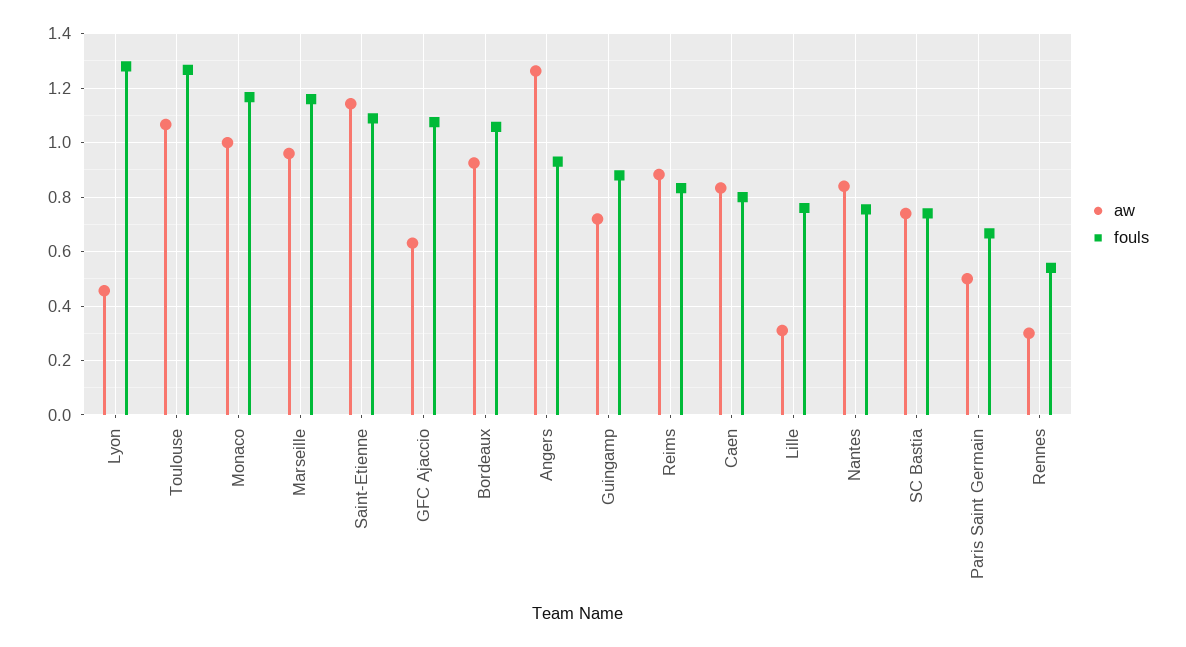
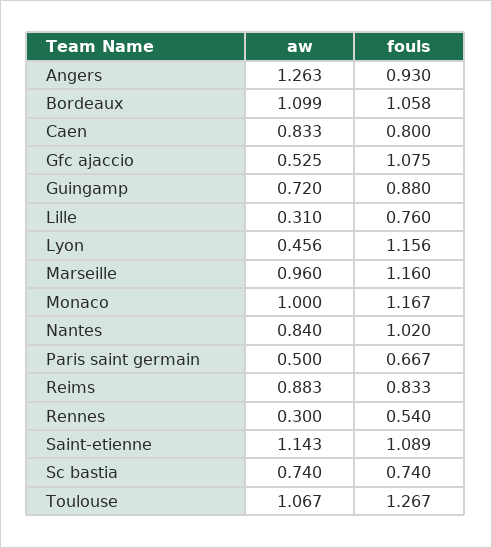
  {
    "aw": {
      "Lyon": 0.456,
      "Toulouse": 1.067,
      "Monaco": 1,
      "Marseille": 0.96,
      "Saint-Etienne": 1.143,
-     "GFC Ajaccio": 0.625,
+     "GFC Ajaccio": 0.525,
-     "Bordeaux": 0.925,
+     "Bordeaux": 1.099,
      "Angers": 1.263,
      "Guingamp": 0.72,
      "Reims": 0.883,
      "Caen": 0.833,
      "Lille": 0.31,
      "Nantes": 0.84,
      "SC Bastia": 0.74,
      "Paris Saint Germain": 0.5,
      "Rennes": 0.3
    },
    "fouls": {
-     "Lyon": 1.275,
+     "Lyon": 1.156,
      "Toulouse": 1.267,
      "Monaco": 1.167,
      "Marseille": 1.16,
      "Saint-Etienne": 1.089,
      "GFC Ajaccio": 1.075,
      "Bordeaux": 1.058,
      "Angers": 0.93,
      "Guingamp": 0.88,
      "Reims": 0.833,
      "Caen": 0.8,
      "Lille": 0.76,
-     "Nantes": 0.75,
+     "Nantes": 1.02,
      "SC Bastia": 0.74,
      "Paris Saint Germain": 0.667,
      "Rennes": 0.54
    }
  }

